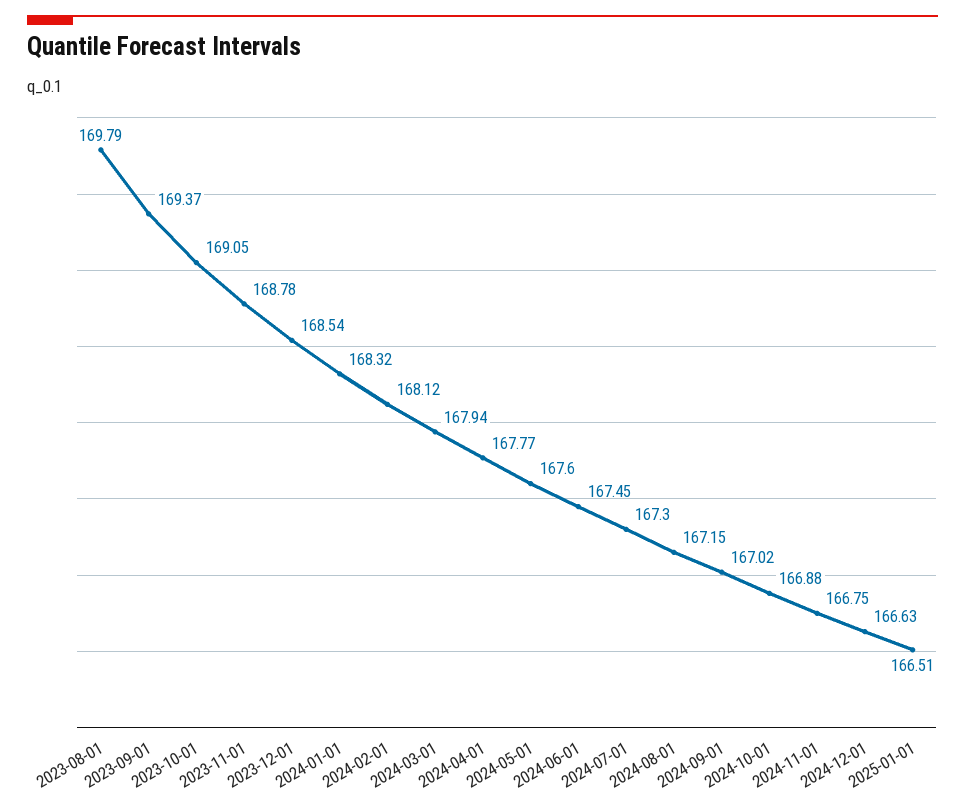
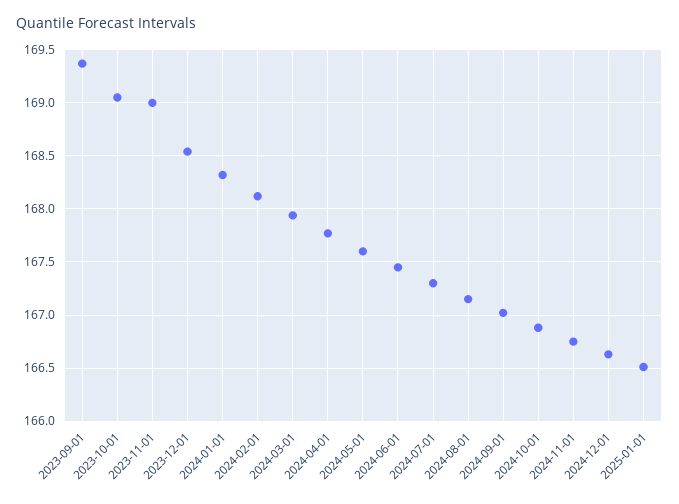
  {
-   "2023-08-01": 169.79,
    "2023-09-01": 169.37,
    "2023-10-01": 169.05,
-   "2023-11-01": 168.78,
+   "2023-11-01": 169,
    "2023-12-01": 168.54,
    "2024-01-01": 168.32,
    "2024-02-01": 168.12,
    "2024-03-01": 167.94,
    "2024-04-01": 167.77,
    "2024-05-01": 167.6,
    "2024-06-01": 167.45,
    "2024-07-01": 167.3,
    "2024-08-01": 167.15,
    "2024-09-01": 167.02,
    "2024-10-01": 166.88,
    "2024-11-01": 166.75,
    "2024-12-01": 166.63,
    "2025-01-01": 166.51
  }

